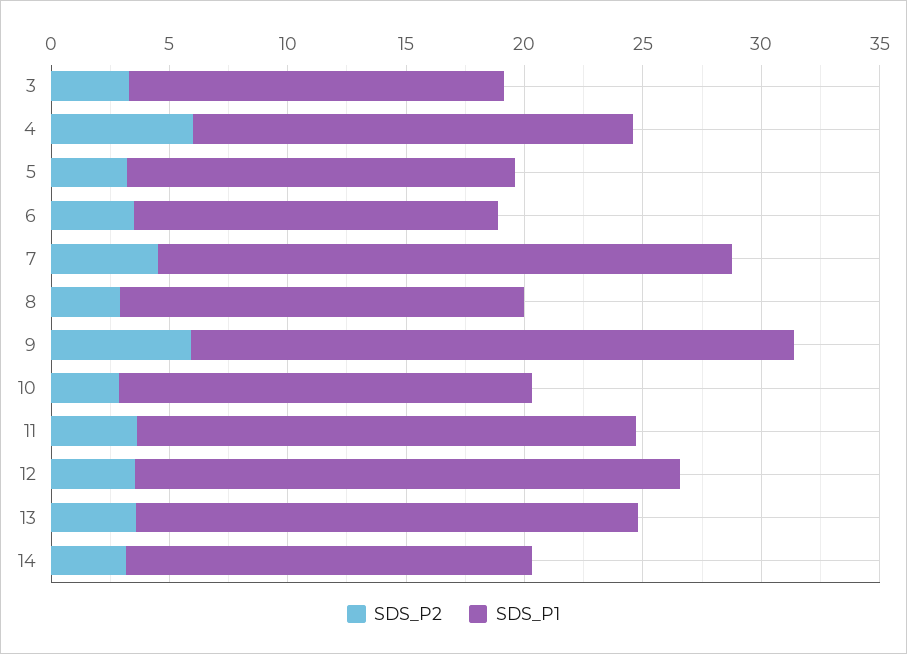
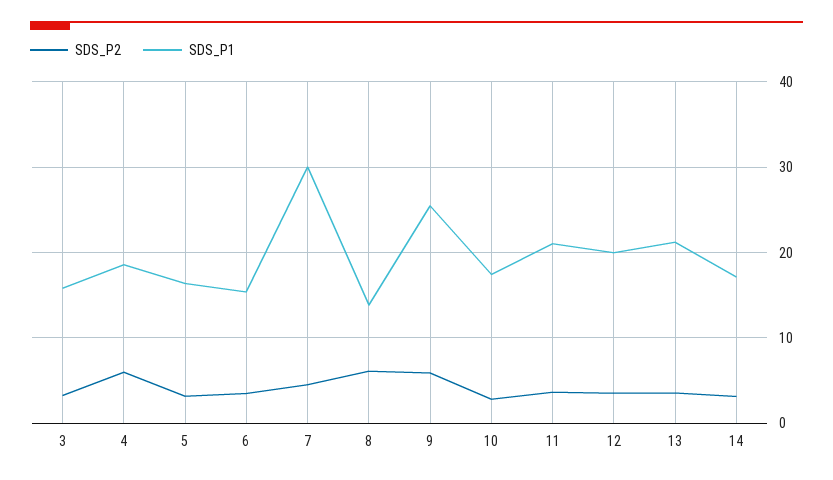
  {
    "SDS_P2": {
      "3": 3,
      "4": 6,
      "5": 3,
      "6": 4,
      "7": 5,
-     "8": 3,
+     "8": 6,
      "9": 6,
      "10": 3,
      "11": 4,
      "12": 4,
      "13": 4,
      "14": 3
    },
    "SDS_P1": {
      "3": 16,
      "4": 19,
      "5": 16,
      "6": 15,
-     "7": 24,
+     "7": 30,
-     "8": 17,
+     "8": 14,
      "9": 25,
      "10": 17,
      "11": 21,
-     "12": 23,
+     "12": 20,
      "13": 21,
      "14": 17
    }
  }

